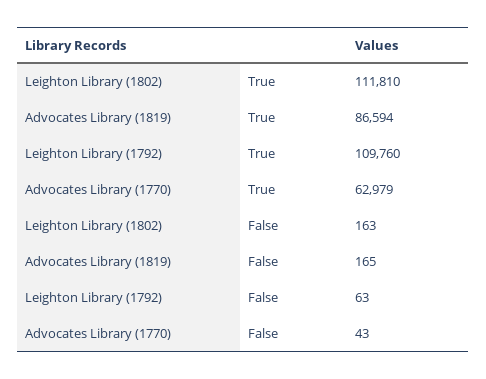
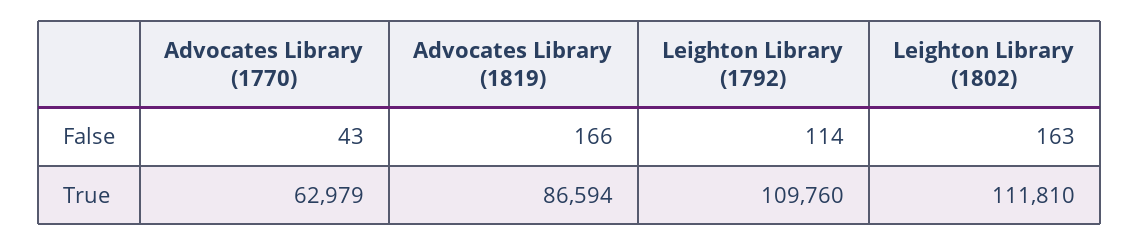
  {
    "Leighton Library (1802)": {
      "True": 111810,
      "False": 163
    },
    "Advocates Library (1819)": {
      "True": 86594,
-     "False": 165
+     "False": 166
    },
    "Leighton Library (1792)": {
      "True": 109760,
-     "False": 63
+     "False": 114
    },
    "Advocates Library (1770)": {
      "True": 62979,
      "False": 43
    }
  }

